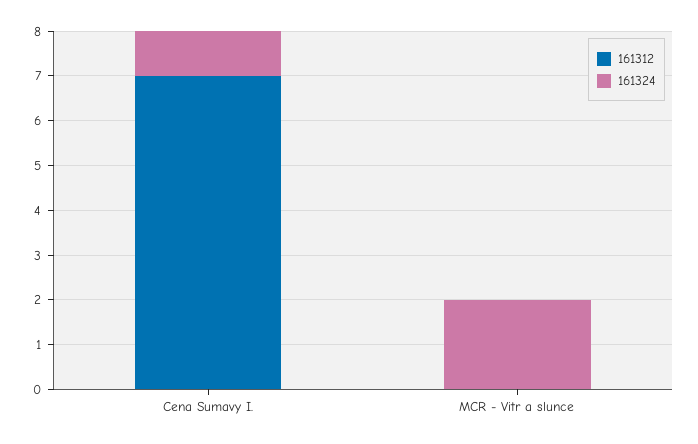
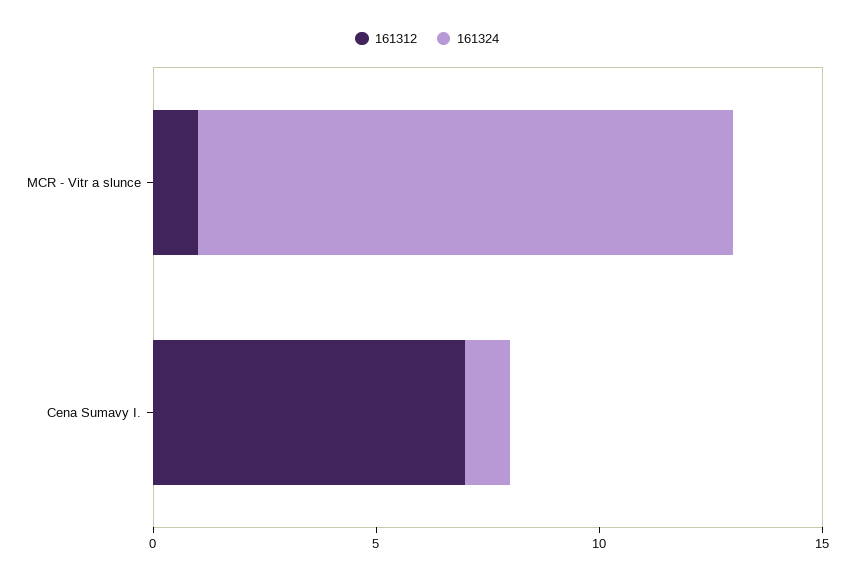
  {
    "161312": {
      "Cena Sumavy I.": 7,
-     "MCR - Vitr a slunce": 0
+     "MCR - Vitr a slunce": 1
    },
    "161324": {
      "Cena Sumavy I.": 1,
-     "MCR - Vitr a slunce": 2
+     "MCR - Vitr a slunce": 12
    }
  }

